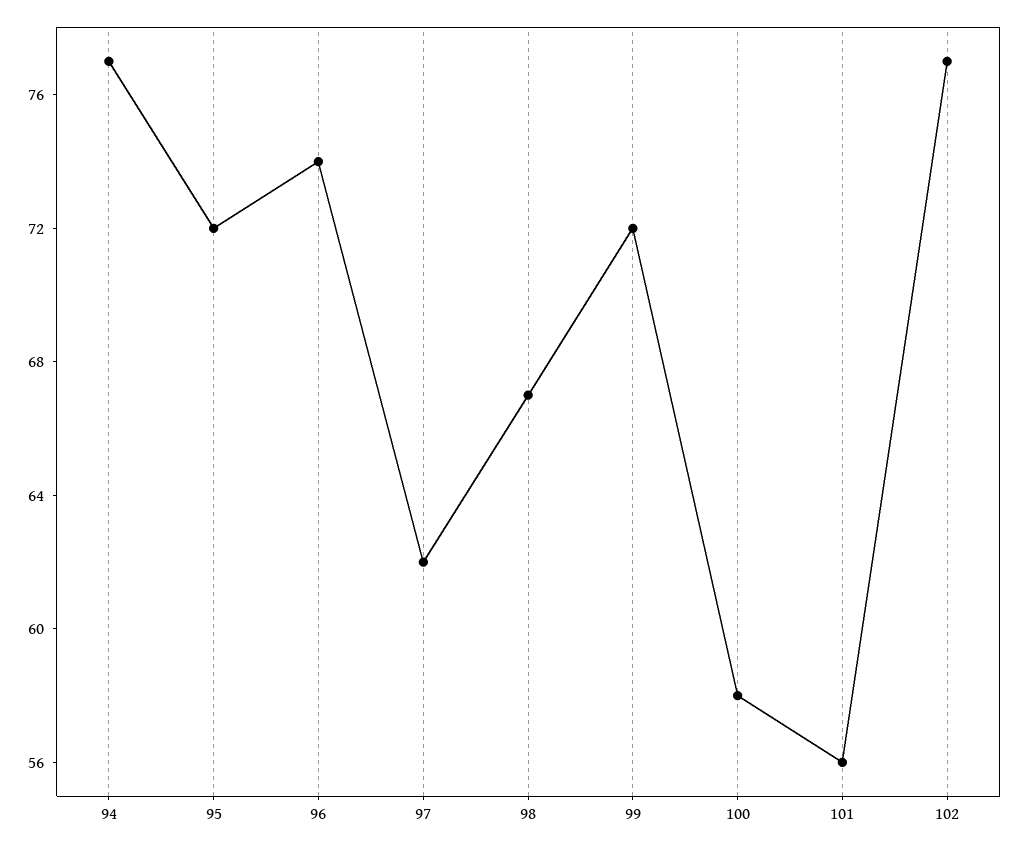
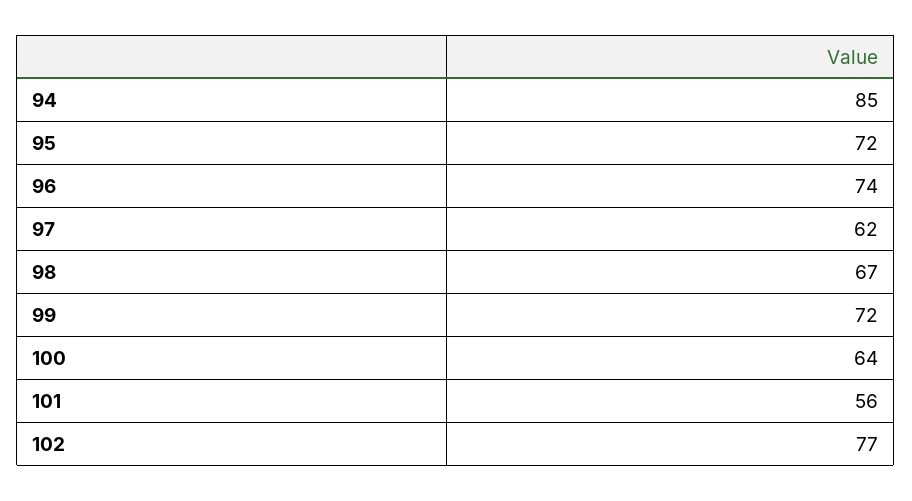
  {
-   "94": 77,
+   "94": 85,
    "95": 72,
    "96": 74,
    "97": 62,
    "98": 67,
    "99": 72,
-   "100": 58,
+   "100": 64,
    "101": 56,
    "102": 77
  }

